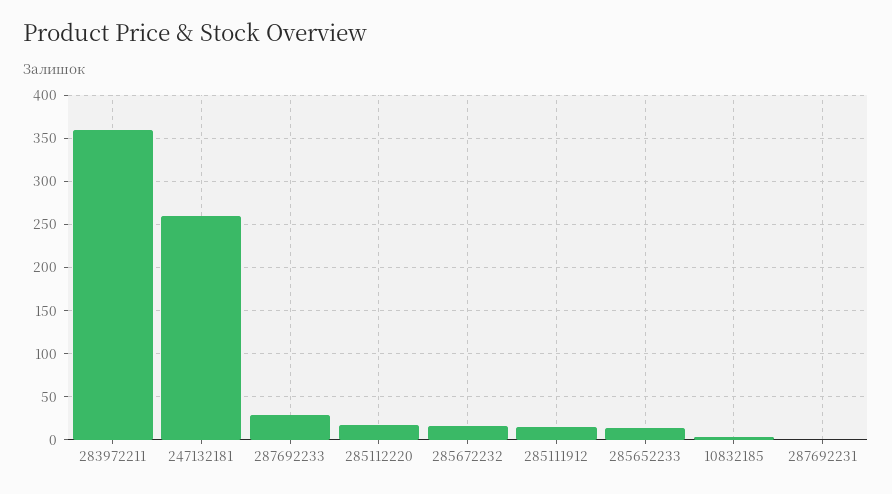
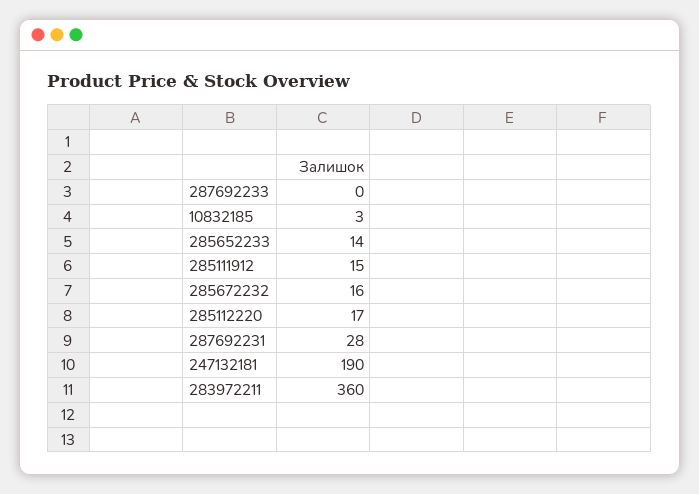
  {
    "283972211": 360,
-   "247132181": 260,
+   "247132181": 190,
-   "287692233": 30,
+   "287692233": 0,
    "285112220": 17,
    "285672232": 16,
    "285111912": 15,
    "285652233": 14,
    "10832185": 3,
-   "287692231": 0
+   "287692231": 28
  }

